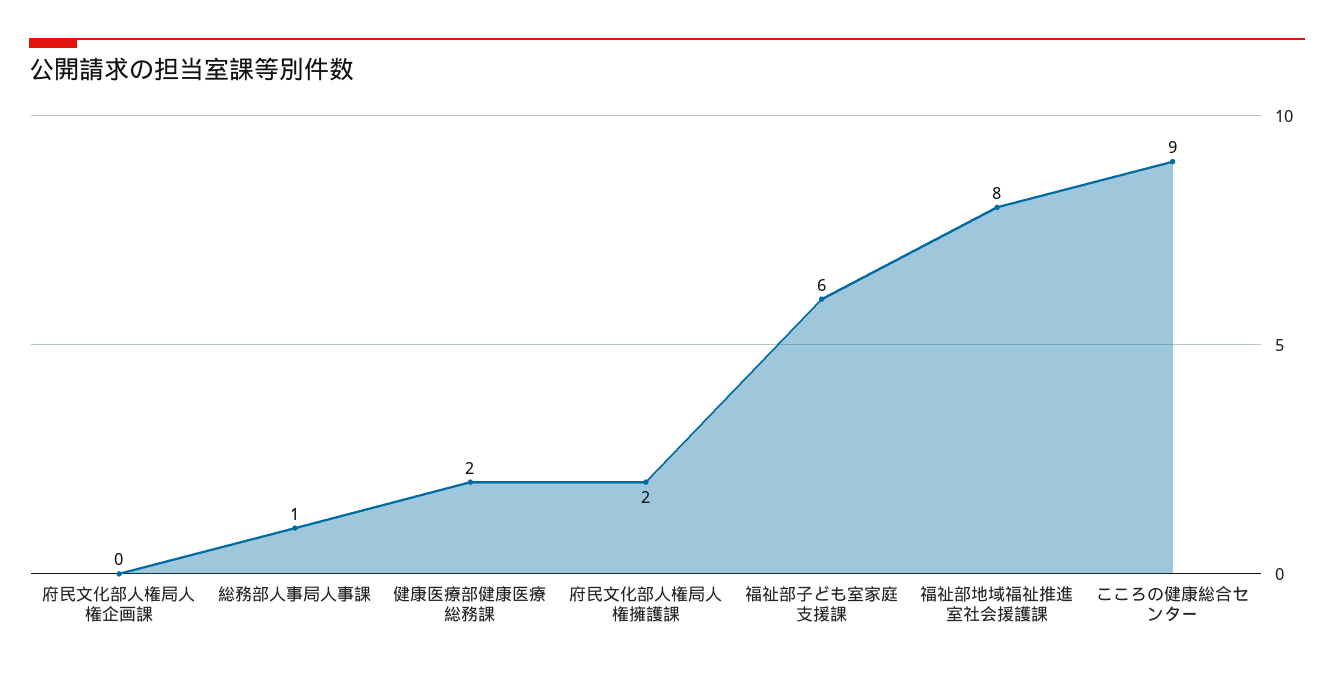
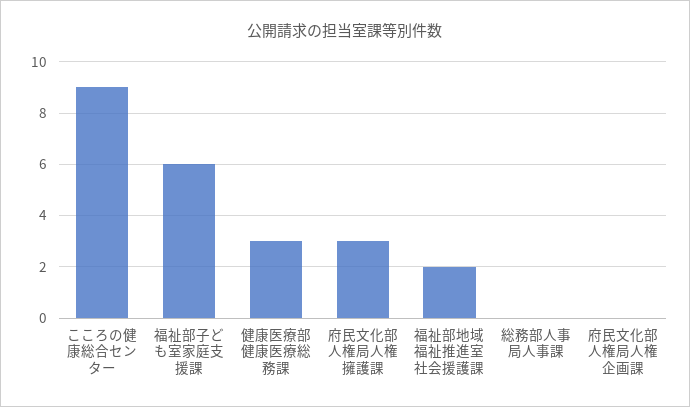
  {
    "府民文化部人権局人権企画課": 0,
-   "総務部人事局人事課": 1,
+   "総務部人事局人事課": 0,
-   "健康医療部健康医療総務課": 2,
+   "健康医療部健康医療総務課": 3,
-   "府民文化部人権局人権擁護課": 2,
+   "府民文化部人権局人権擁護課": 3,
    "福祉部子ども室家庭支援課": 6,
-   "福祉部地域福祉推進室社会援護課": 8,
+   "福祉部地域福祉推進室社会援護課": 2,
    "こころの健康総合センター": 9
  }

